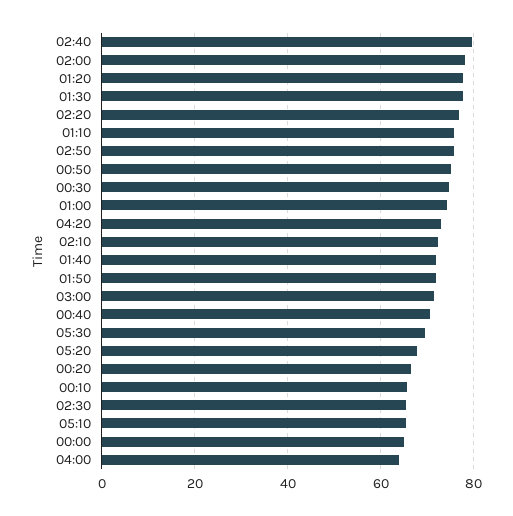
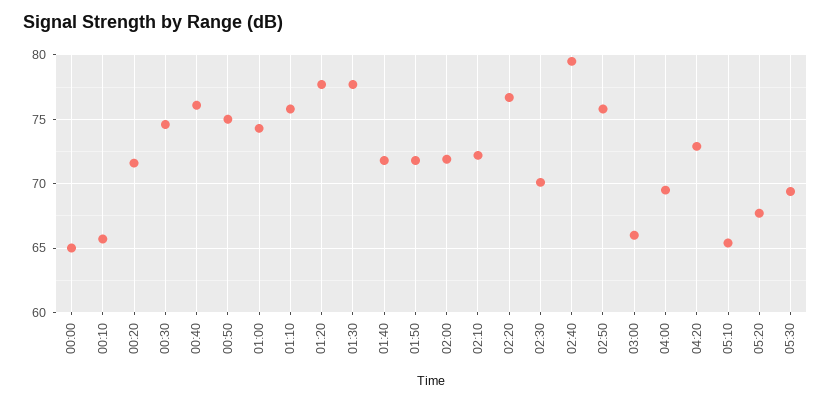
  {
    "02:40": 79.5,
-   "02:00": 78,
+   "02:00": 72,
    "01:20": 77.5,
    "01:30": 77.5,
    "02:20": 76.5,
    "01:10": 76,
    "02:50": 76,
    "00:50": 75,
    "00:30": 74.5,
    "01:00": 74.5,
    "04:20": 73,
    "02:10": 72,
    "01:40": 72,
    "01:50": 72,
-   "03:00": 72,
+   "03:00": 66,
-   "00:40": 70,
+   "00:40": 76,
    "05:30": 69.5,
    "05:20": 67.5,
-   "00:20": 66,
+   "00:20": 71.5,
    "00:10": 65.5,
-   "02:30": 66,
+   "02:30": 70,
    "05:10": 65.5,
    "00:00": 65,
-   "04:00": 64
+   "04:00": 69.5
  }

